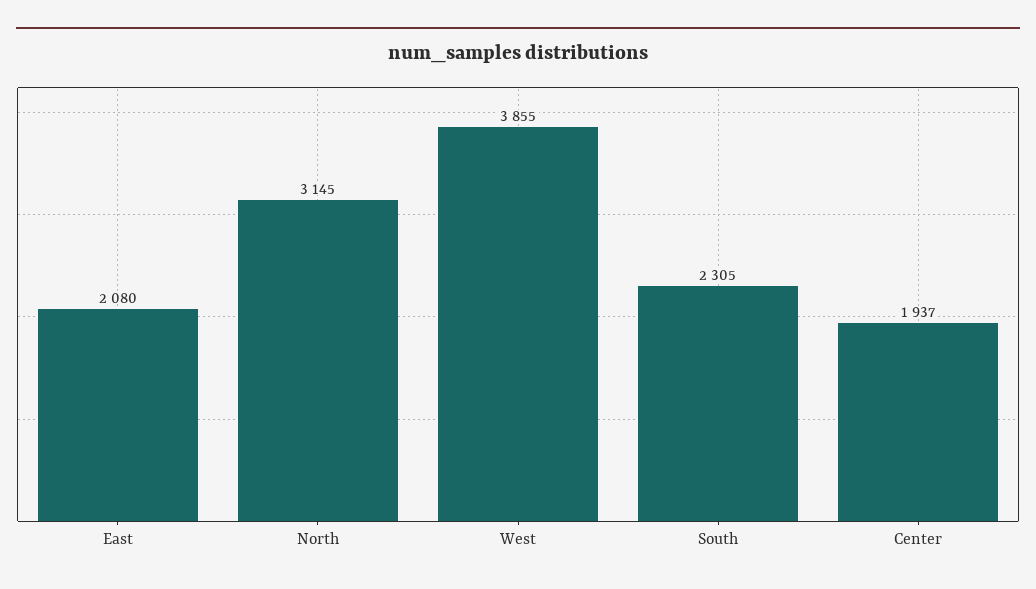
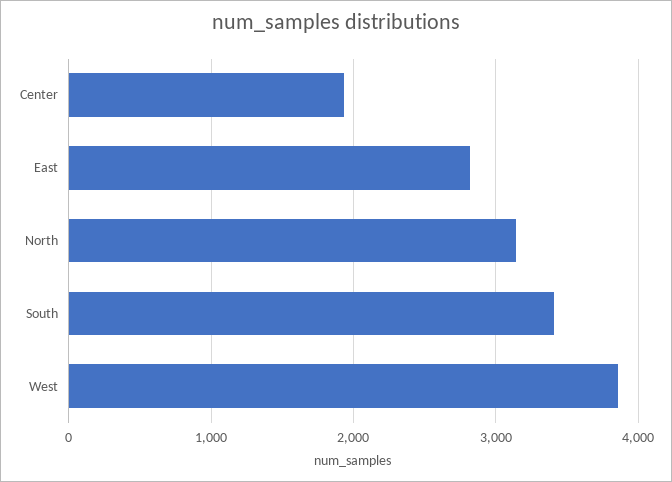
  {
-   "East": 2080,
+   "East": 2800,
    "North": 3145,
    "West": 3855,
-   "South": 2305,
+   "South": 3400,
    "Center": 1937
  }

